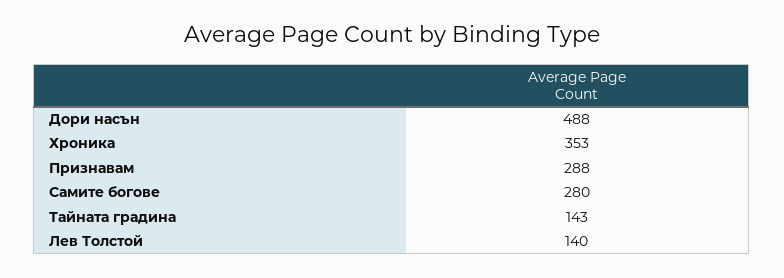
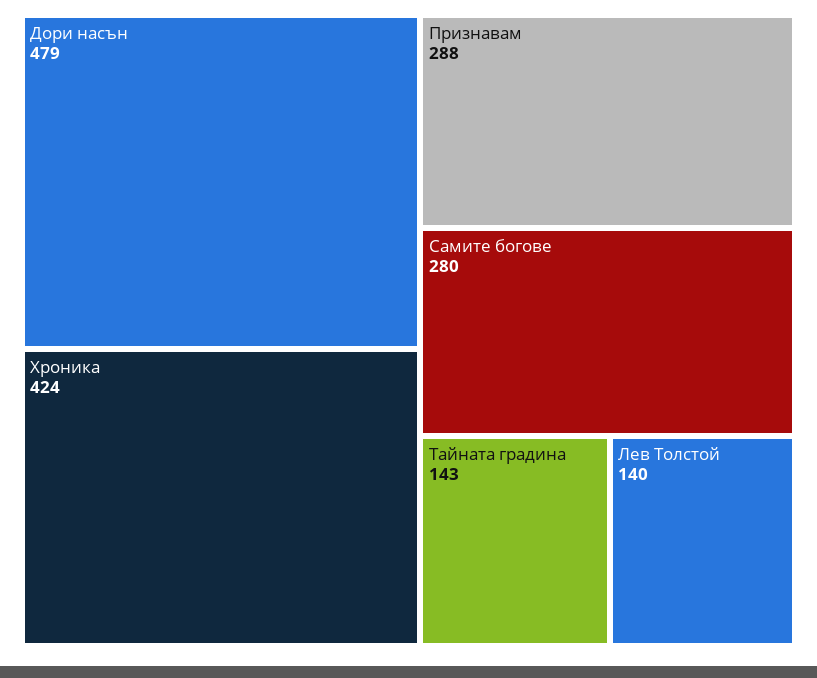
  {
-   "Дори насън": 488,
+   "Дори насън": 479,
-   "Хроника": 353,
+   "Хроника": 424,
    "Признавам": 288,
    "Самите богове": 280,
    "Тайната градина": 143,
    "Лев Толстой": 140
  }

